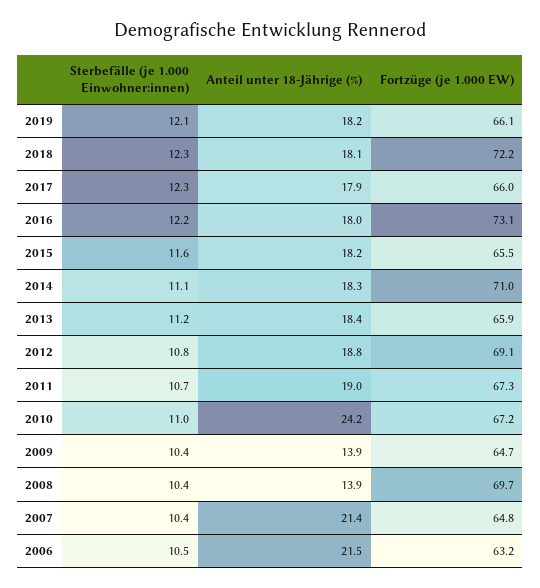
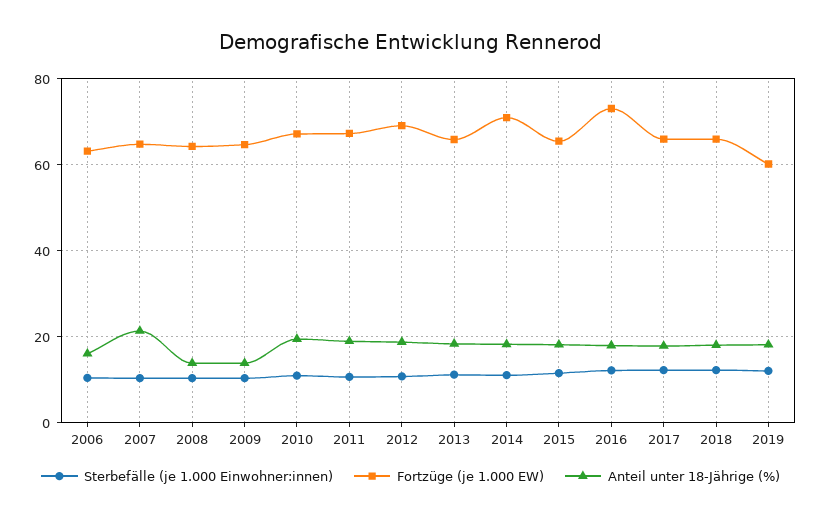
  {
    "Sterbefälle (je 1.000 Einwohner:innen)": {
      "2019": 12.1,
      "2018": 12.3,
      "2017": 12.3,
      "2016": 12.2,
      "2015": 11.6,
      "2014": 11.1,
      "2013": 11.2,
      "2012": 10.8,
      "2011": 10.7,
      "2010": 11,
      "2009": 10.4,
      "2008": 10.4,
      "2007": 10.4,
      "2006": 10.5
    },
    "Anteil unter 18-Jährige (%)": {
      "2019": 18.2,
      "2018": 18.1,
      "2017": 17.9,
      "2016": 18,
      "2015": 18.2,
      "2014": 18.3,
      "2013": 18.4,
      "2012": 18.8,
      "2011": 19,
-     "2010": 24.2,
+     "2010": 20,
      "2009": 13.9,
      "2008": 13.9,
      "2007": 21.4,
-     "2006": 21.5
+     "2006": 16
    },
    "Fortzüge (je 1.000 EW)": {
-     "2019": 66.1,
+     "2019": 60,
-     "2018": 72.2,
+     "2018": 66,
      "2017": 66,
      "2016": 73.1,
      "2015": 65.5,
      "2014": 71,
      "2013": 65.9,
      "2012": 69.1,
      "2011": 67.3,
      "2010": 67.2,
      "2009": 64.7,
-     "2008": 69.7,
+     "2008": 64,
      "2007": 64.8,
      "2006": 63.2
    }
  }

